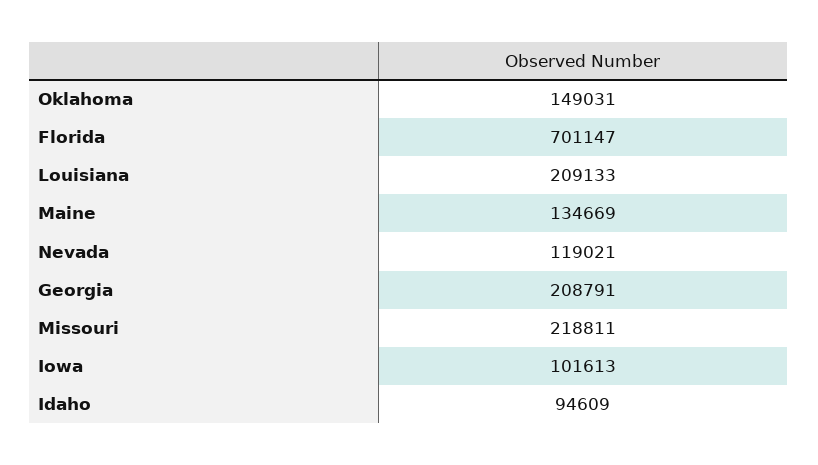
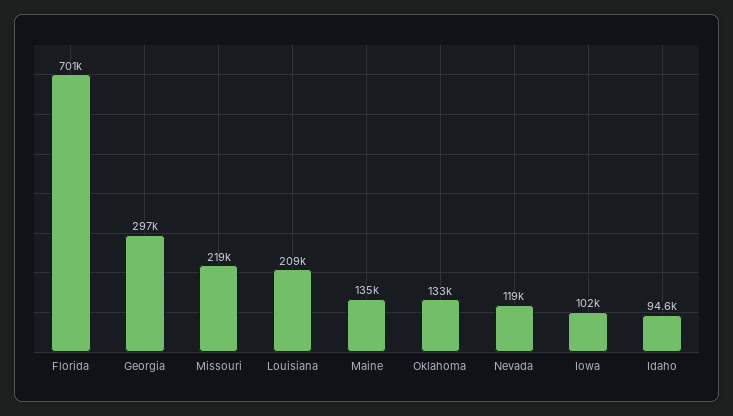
  {
-   "Oklahoma": 149031,
+   "Oklahoma": 133000,
    "Florida": 701147,
    "Louisiana": 209133,
    "Maine": 134669,
    "Nevada": 119021,
-   "Georgia": 208791,
+   "Georgia": 297000,
    "Missouri": 218811,
    "Iowa": 101613,
    "Idaho": 94609
  }

